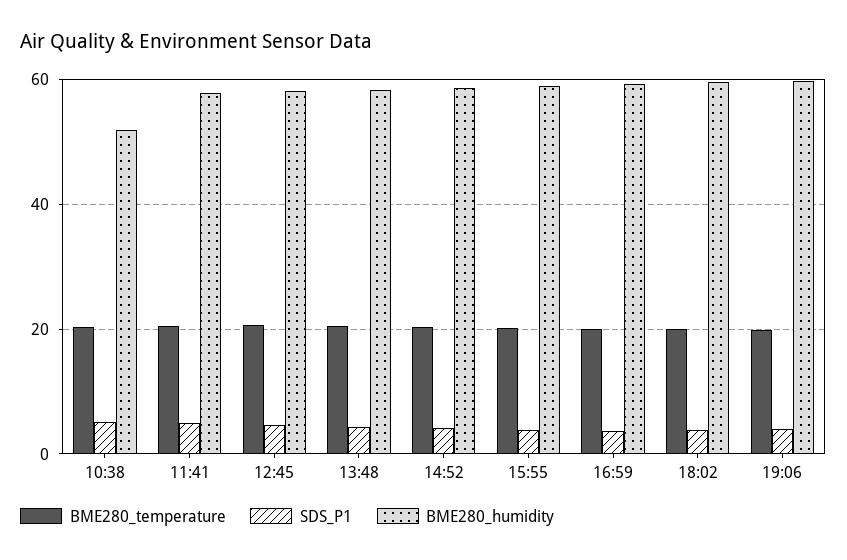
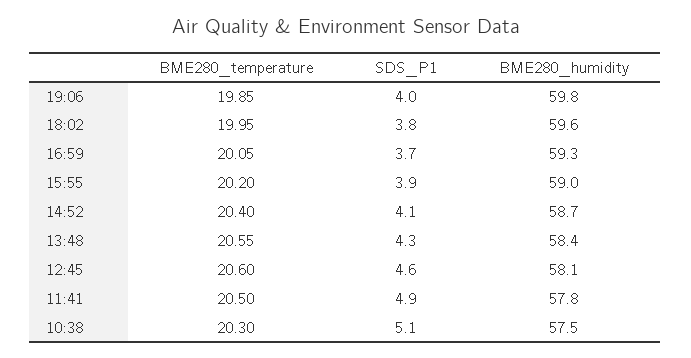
  {
    "BME280_temperature": {
      "10:38": 20.3,
      "11:41": 20.5,
      "12:45": 20.6,
      "13:48": 20.55,
      "14:52": 20.4,
      "15:55": 20.2,
      "16:59": 20.05,
      "18:02": 19.95,
      "19:06": 19.85
    },
    "SDS_P1": {
      "10:38": 5.1,
      "11:41": 4.9,
      "12:45": 4.6,
      "13:48": 4.3,
      "14:52": 4.1,
      "15:55": 3.9,
      "16:59": 3.7,
      "18:02": 3.8,
      "19:06": 4
    },
    "BME280_humidity": {
-     "10:38": 52,
+     "10:38": 57.5,
      "11:41": 57.8,
      "12:45": 58.1,
      "13:48": 58.4,
      "14:52": 58.7,
      "15:55": 59,
      "16:59": 59.3,
      "18:02": 59.6,
      "19:06": 59.8
    }
  }

